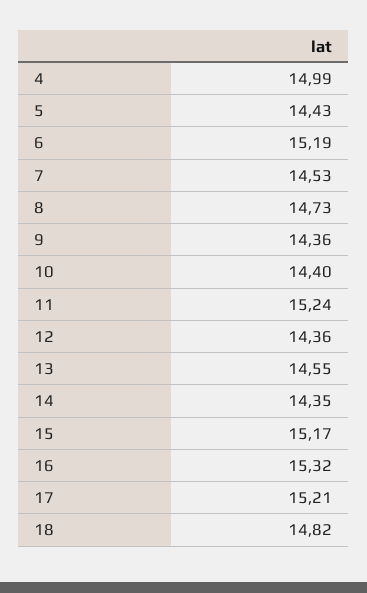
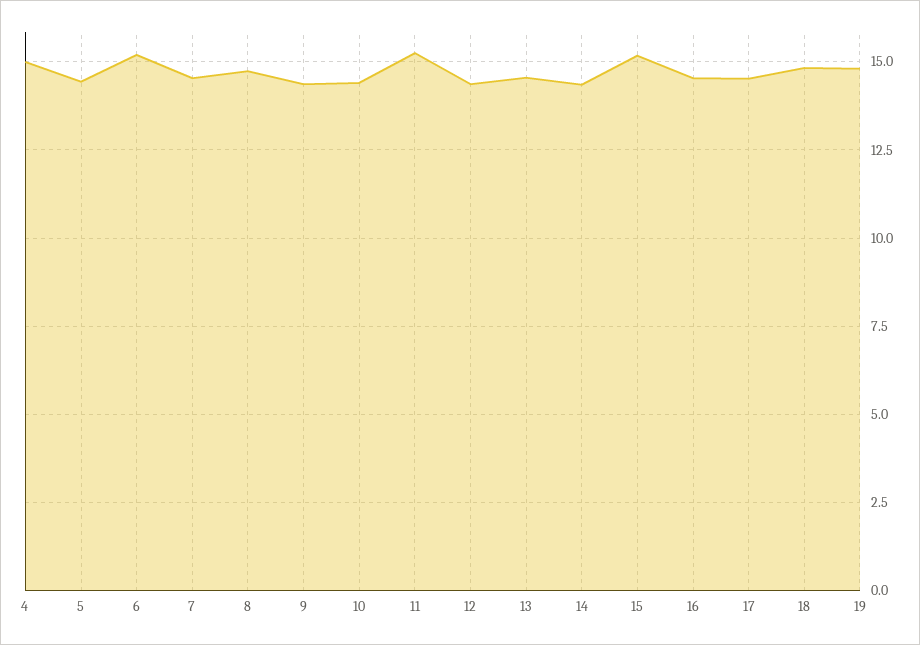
  {
    "4": 14.99,
    "5": 14.43,
    "6": 15.19,
    "7": 14.53,
    "8": 14.73,
    "9": 14.36,
    "10": 14.4,
    "11": 15.24,
    "12": 14.36,
    "13": 14.55,
    "14": 14.35,
    "15": 15.17,
-   "16": 15.32,
+   "16": 14.5,
-   "17": 15.21,
+   "17": 14.5,
-   "18": 14.82
+   "18": 14.82,
+   "19": 14.75
  }

